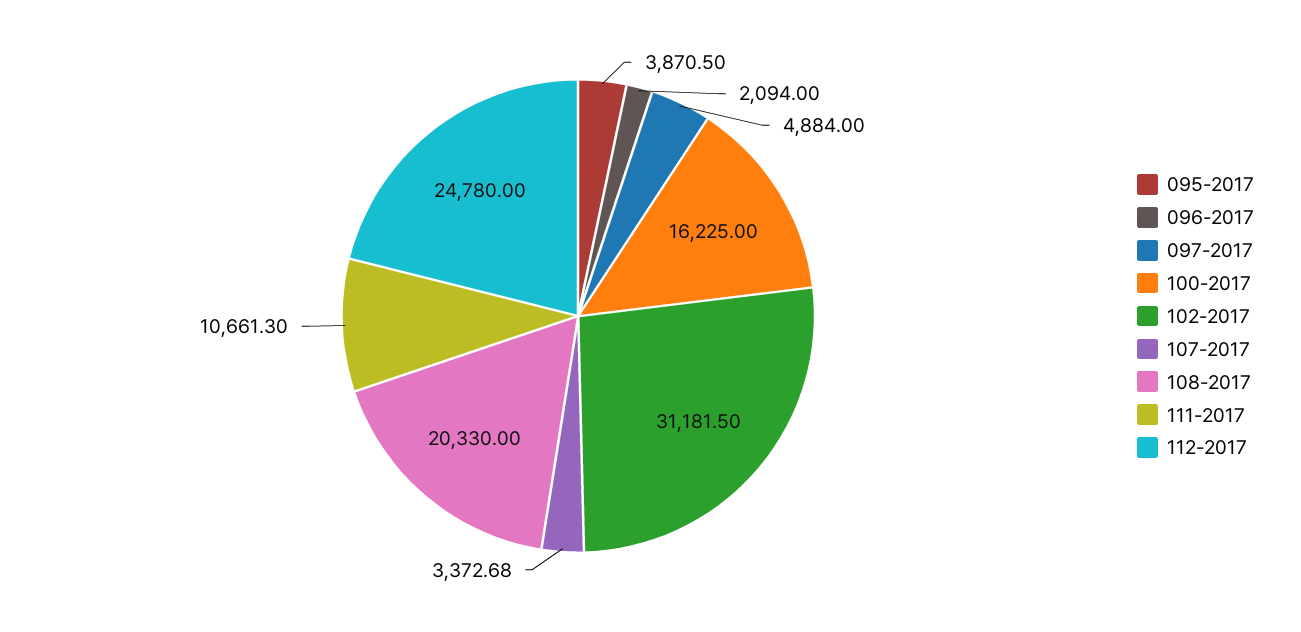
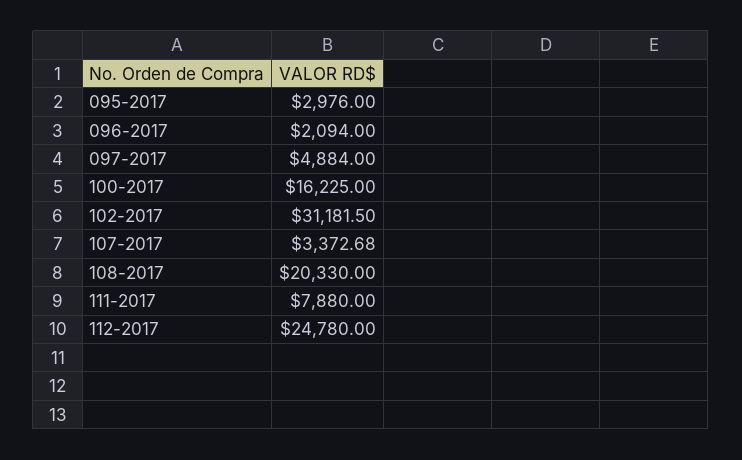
  {
-   "095-2017": 3870.5,
+   "095-2017": 2976,
    "096-2017": 2094,
    "097-2017": 4884,
    "100-2017": 16225,
    "102-2017": 31181.5,
    "107-2017": 3372.68,
    "108-2017": 20330,
-   "111-2017": 10661.3,
+   "111-2017": 7880,
    "112-2017": 24780
  }

